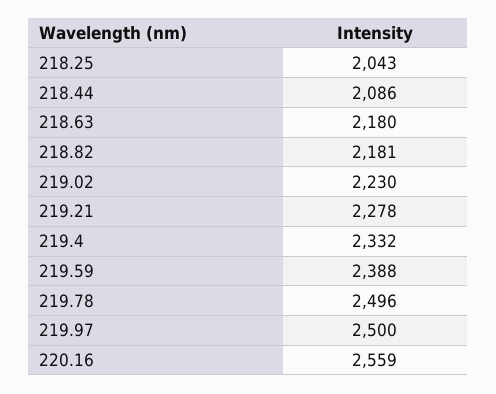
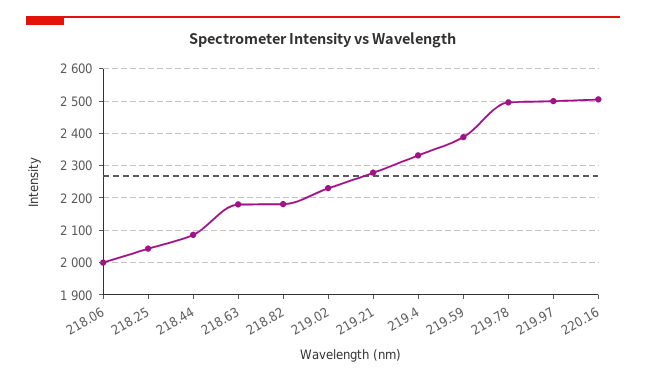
  {
    "218.25": 2043,
    "218.44": 2086,
    "218.63": 2180,
    "218.82": 2181,
    "219.02": 2230,
    "219.21": 2278,
    "219.4": 2332,
    "219.59": 2388,
    "219.78": 2496,
    "219.97": 2500,
-   "220.16": 2559
+   "220.16": 2500,
+   "218.06": 2000
  }

